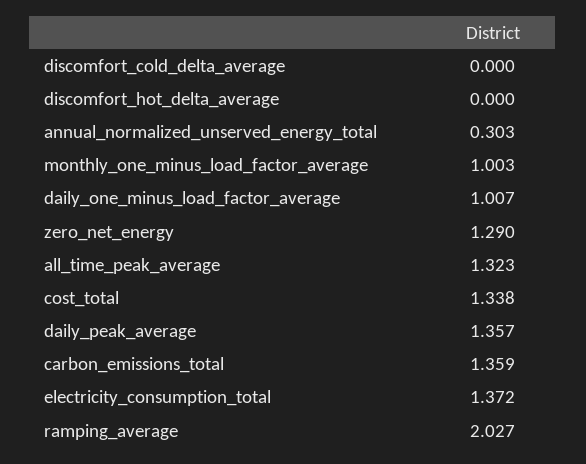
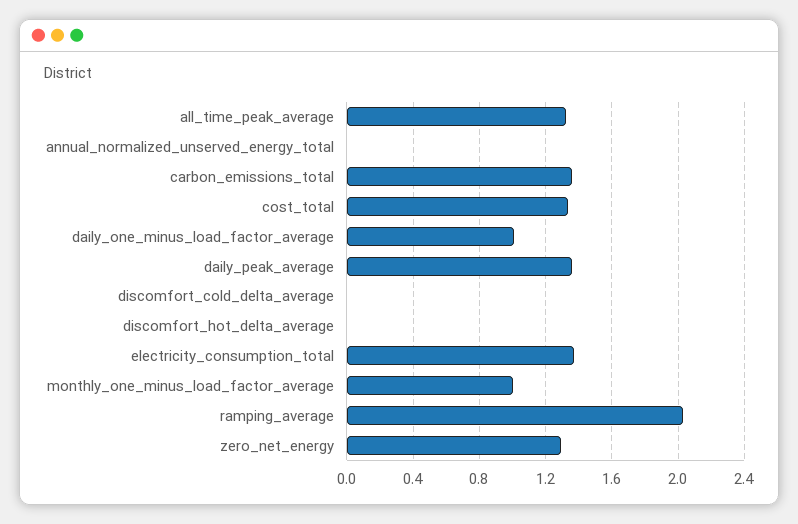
  {
    "discomfort_cold_delta_average": 0,
    "discomfort_hot_delta_average": 0,
-   "annual_normalized_unserved_energy_total": 0.303,
+   "annual_normalized_unserved_energy_total": 0,
    "monthly_one_minus_load_factor_average": 1.003,
    "daily_one_minus_load_factor_average": 1.007,
    "zero_net_energy": 1.29,
    "all_time_peak_average": 1.323,
    "cost_total": 1.338,
    "daily_peak_average": 1.357,
    "carbon_emissions_total": 1.359,
    "electricity_consumption_total": 1.372,
    "ramping_average": 2.027
  }

